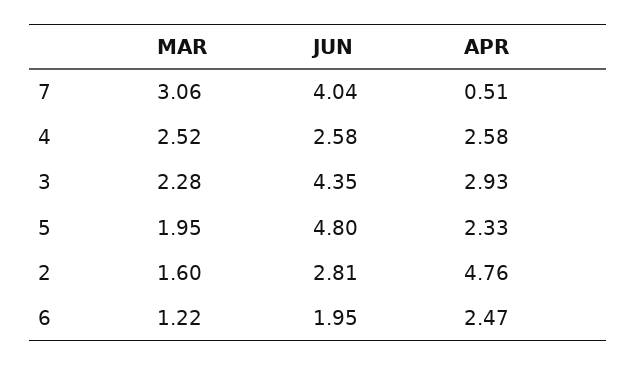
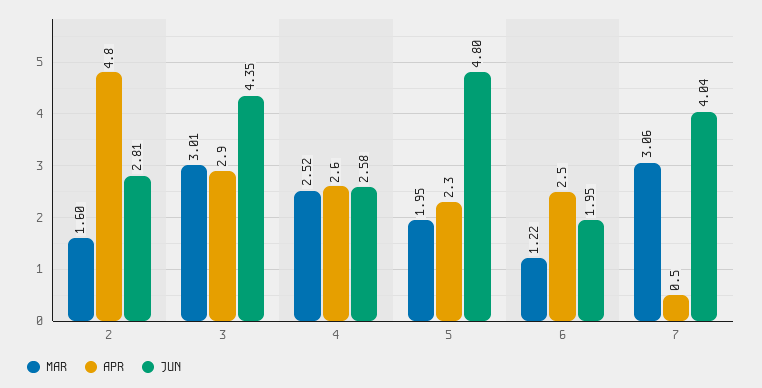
  {
    "MAR": {
      "7": 3.06,
      "4": 2.52,
-     "3": 2.28,
+     "3": 3.01,
      "5": 1.95,
      "2": 1.6,
      "6": 1.22
    },
    "JUN": {
      "7": 4.04,
      "4": 2.58,
      "3": 4.35,
      "5": 4.8,
      "2": 2.81,
      "6": 1.95
    },
    "APR": {
      "7": 0.51,
      "4": 2.58,
      "3": 2.93,
      "5": 2.33,
      "2": 4.76,
      "6": 2.47
    }
  }

